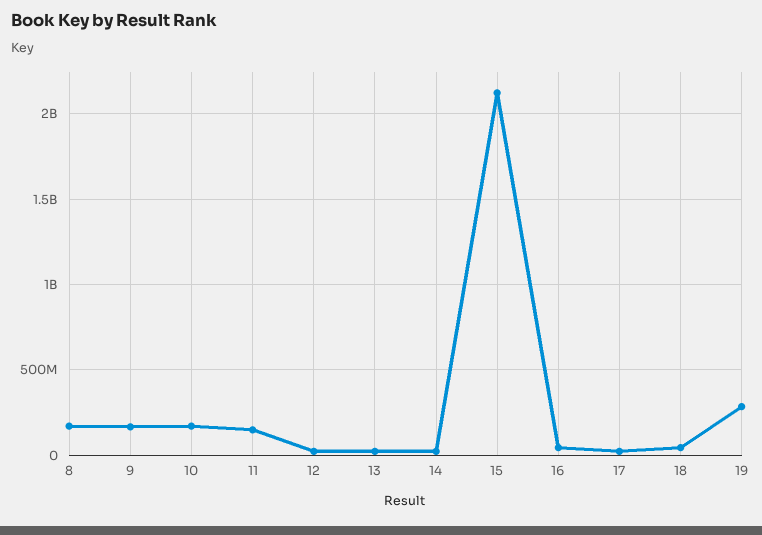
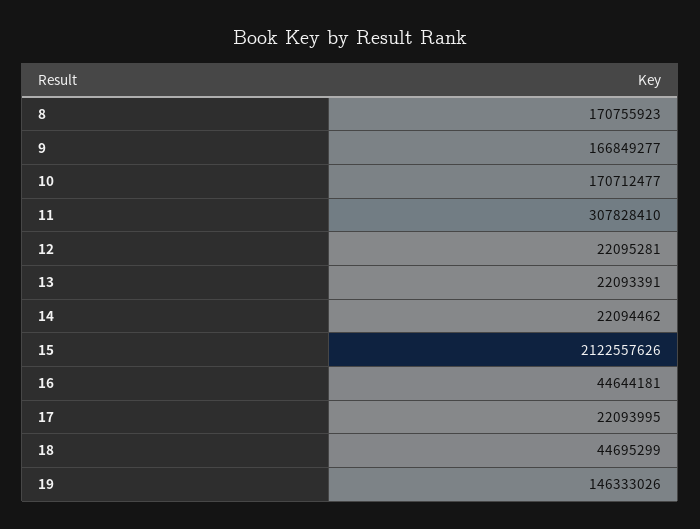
  {
    "8": 170755923,
    "9": 166849277,
    "10": 170712477,
-   "11": 150000000,
+   "11": 307828410,
    "12": 22095281,
    "13": 22093391,
    "14": 22094462,
    "15": 2122557626,
    "16": 44644181,
    "17": 22093995,
    "18": 44695299,
-   "19": 300000000
+   "19": 146333026
  }

